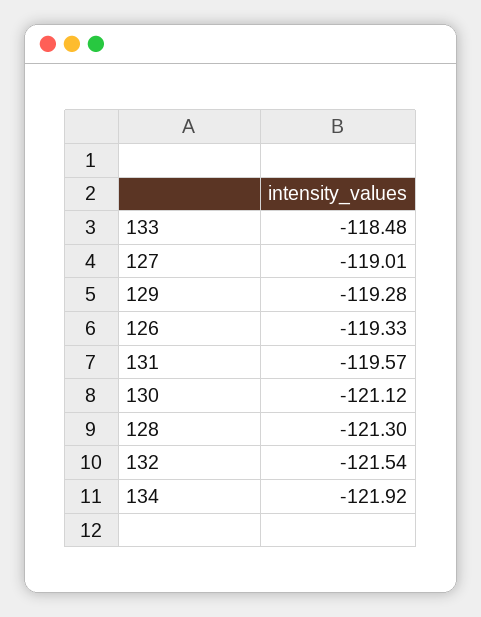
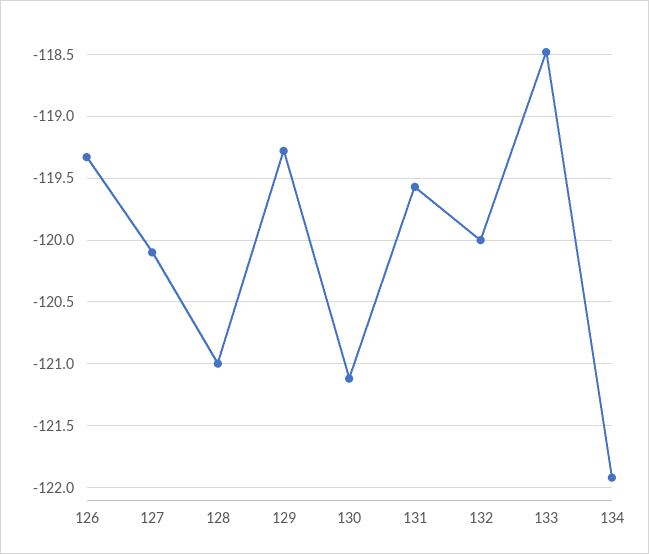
  {
    "133": -118.48,
-   "127": -119.01,
+   "127": -120.1,
    "129": -119.28,
    "126": -119.33,
    "131": -119.57,
    "130": -121.12,
-   "128": -121.3,
+   "128": -121,
-   "132": -121.54,
+   "132": -120,
    "134": -121.92
  }

